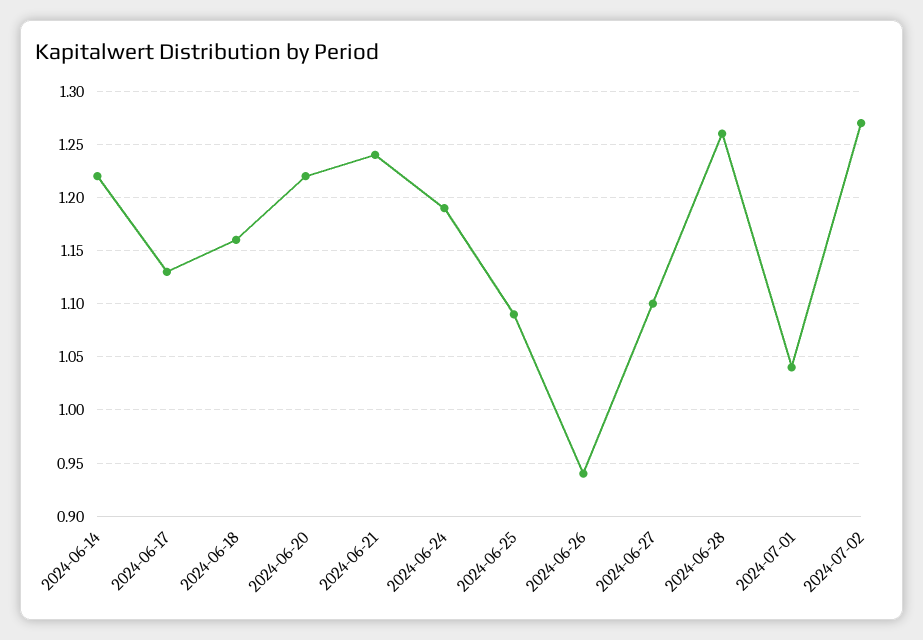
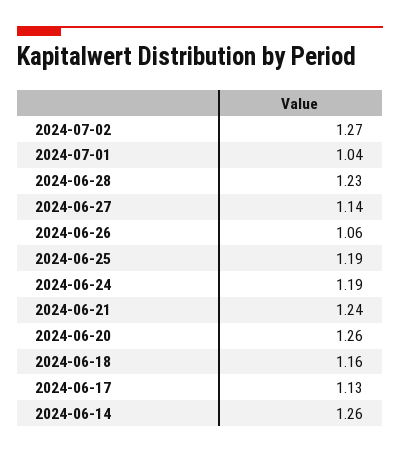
  {
-   "2024-06-14": 1.22,
+   "2024-06-14": 1.26,
    "2024-06-17": 1.13,
    "2024-06-18": 1.16,
-   "2024-06-20": 1.22,
+   "2024-06-20": 1.26,
    "2024-06-21": 1.24,
    "2024-06-24": 1.19,
-   "2024-06-25": 1.09,
+   "2024-06-25": 1.19,
-   "2024-06-26": 0.94,
+   "2024-06-26": 1.06,
-   "2024-06-27": 1.1,
+   "2024-06-27": 1.14,
-   "2024-06-28": 1.26,
+   "2024-06-28": 1.23,
    "2024-07-01": 1.04,
    "2024-07-02": 1.27
  }

